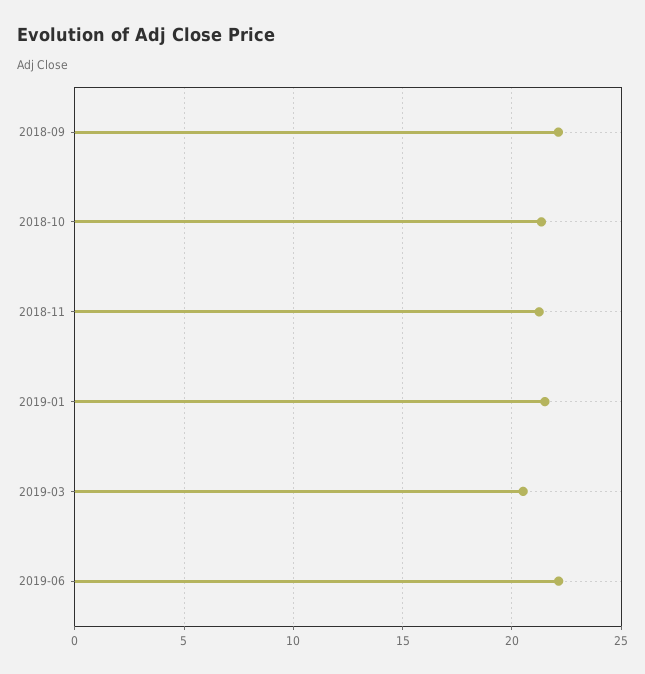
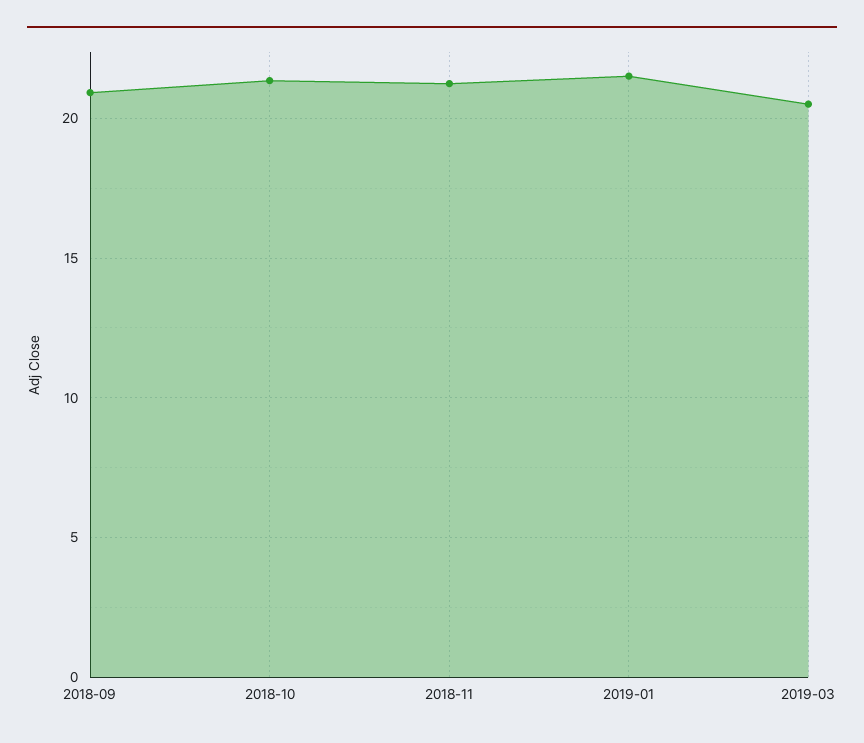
  {
-   "2018-09": 22,
+   "2018-09": 21,
    "2018-10": 21.5,
    "2018-11": 21,
    "2019-01": 21.5,
-   "2019-03": 20.5,
+   "2019-03": 20.5
-   "2019-06": 22
  }

